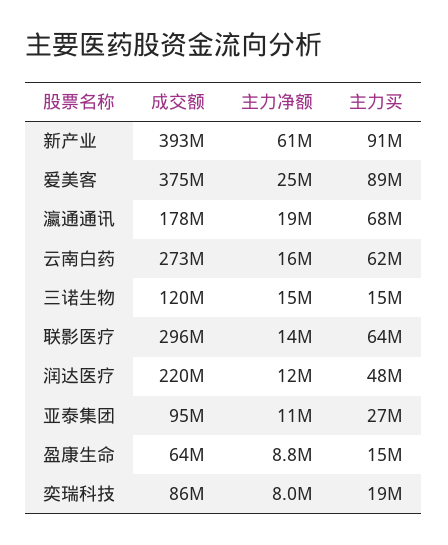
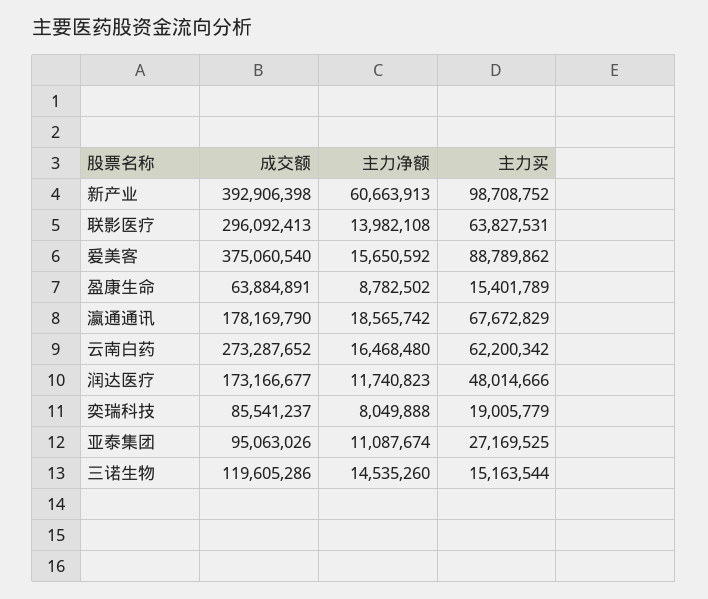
  {
    "成交额": {
      "新产业": 392906398,
      "爱美客": 375060540,
      "瀛通通讯": 178169790,
      "云南白药": 273287652,
      "三诺生物": 119605286,
      "联影医疗": 296092413,
-     "润达医疗": 220000000,
+     "润达医疗": 173166677,
      "亚泰集团": 95063026,
      "盈康生命": 63884891,
      "奕瑞科技": 85541237
    },
    "主力净额": {
      "新产业": 60663913,
-     "爱美客": 25000000,
+     "爱美客": 15650592,
      "瀛通通讯": 18565742,
      "云南白药": 16468480,
      "三诺生物": 14535260,
      "联影医疗": 13982108,
      "润达医疗": 11740823,
      "亚泰集团": 11087674,
      "盈康生命": 8782502,
      "奕瑞科技": 8049888
    },
    "主力买": {
-     "新产业": 91000000,
+     "新产业": 98708752,
      "爱美客": 88789862,
      "瀛通通讯": 67672829,
      "云南白药": 62200342,
      "三诺生物": 15163544,
      "联影医疗": 63827531,
      "润达医疗": 48014666,
      "亚泰集团": 27169525,
      "盈康生命": 15401789,
      "奕瑞科技": 19005779
    }
  }

